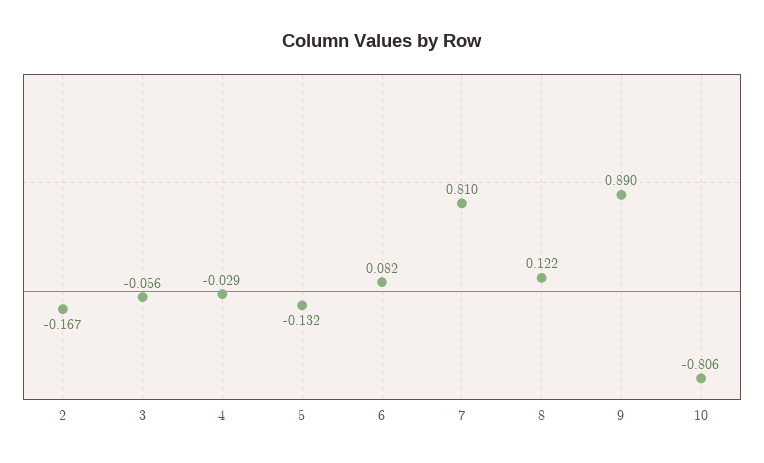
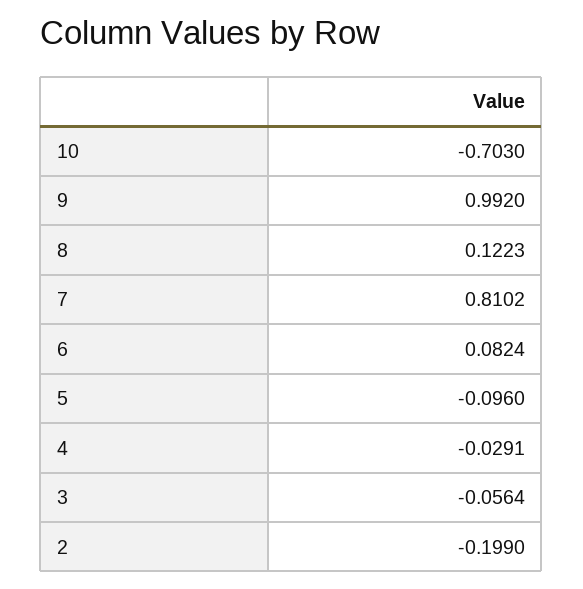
  {
-   "2": -0.167,
+   "2": -0.199,
    "3": -0.0564,
    "4": -0.0291,
-   "5": -0.132,
+   "5": -0.096,
    "6": 0.0824,
    "7": 0.8102,
    "8": 0.1223,
-   "9": 0.89,
+   "9": 0.992,
-   "10": -0.806
+   "10": -0.703
  }

